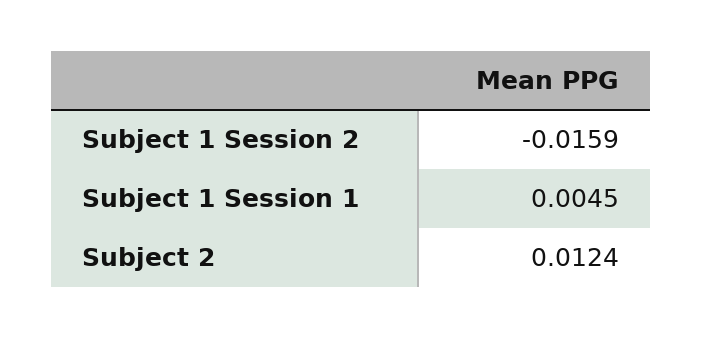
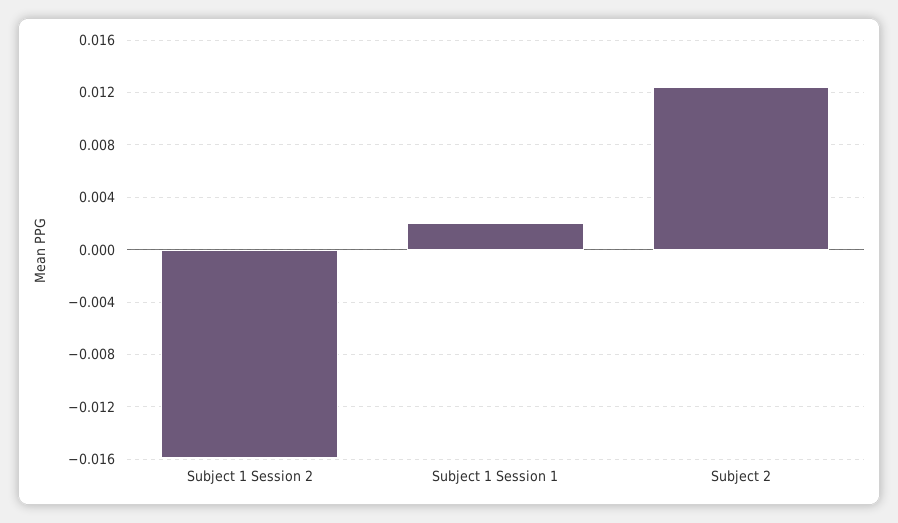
  {
    "Subject 1 Session 2": -0.0159,
-   "Subject 1 Session 1": 0.0045,
+   "Subject 1 Session 1": 0.002,
    "Subject 2": 0.0124
  }

